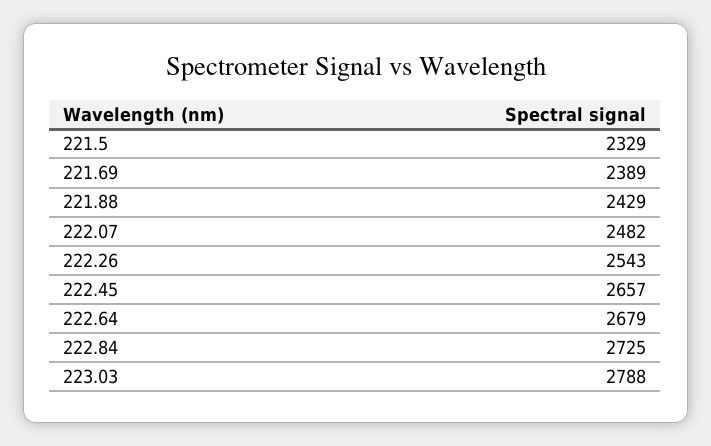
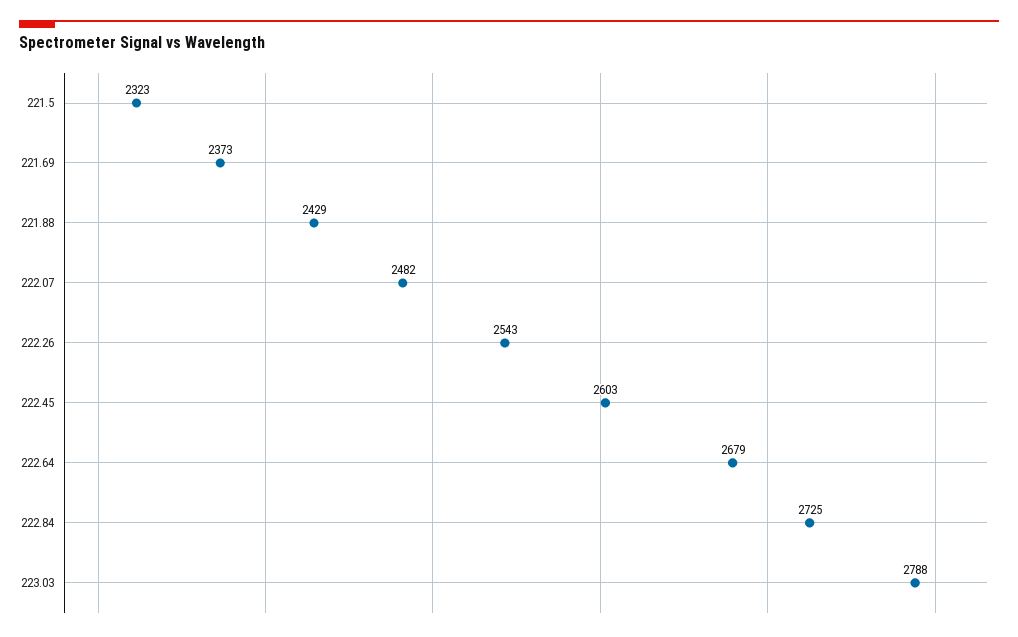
  {
-   "221.5": 2329,
+   "221.5": 2323,
-   "221.69": 2389,
+   "221.69": 2373,
    "221.88": 2429,
    "222.07": 2482,
    "222.26": 2543,
-   "222.45": 2657,
+   "222.45": 2603,
    "222.64": 2679,
    "222.84": 2725,
    "223.03": 2788
  }

